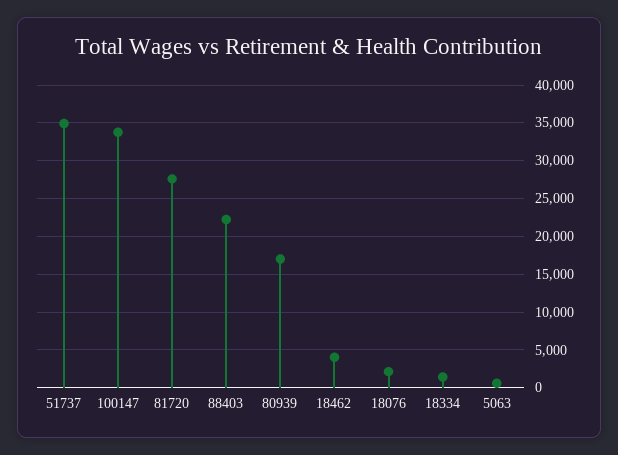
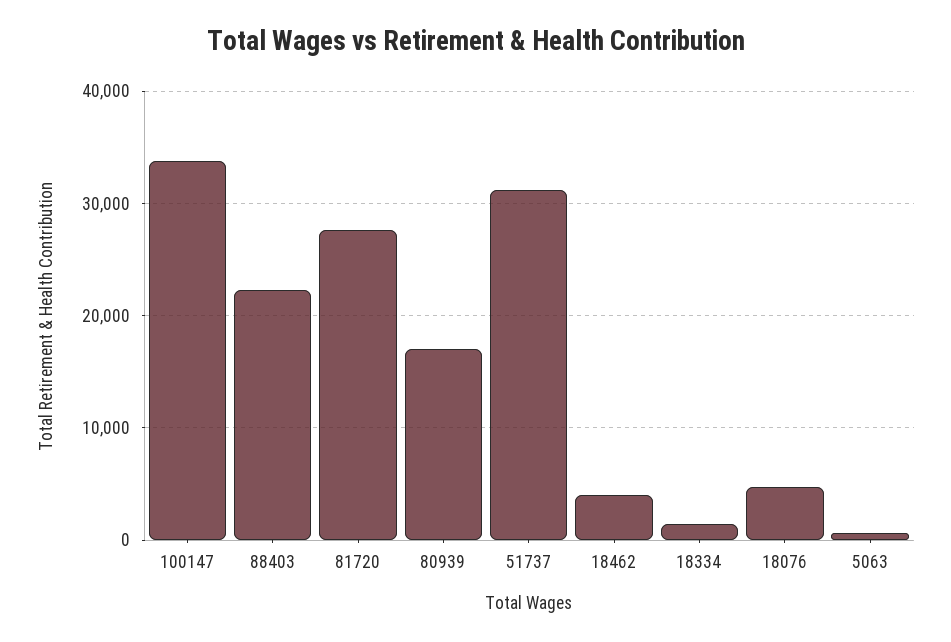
  {
-   "51737": 35000,
+   "51737": 31000,
    "100147": 34000,
    "81720": 28000,
    "88403": 22000,
    "80939": 17000,
    "18462": 4000,
-   "18076": 2000,
+   "18076": 5000,
    "18334": 1000,
    "5063": 1000
  }

